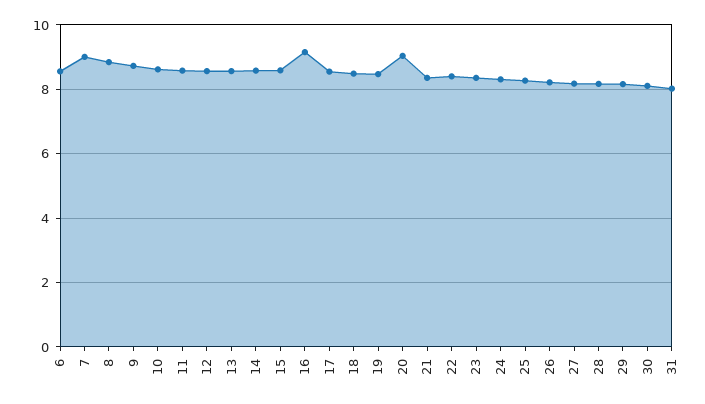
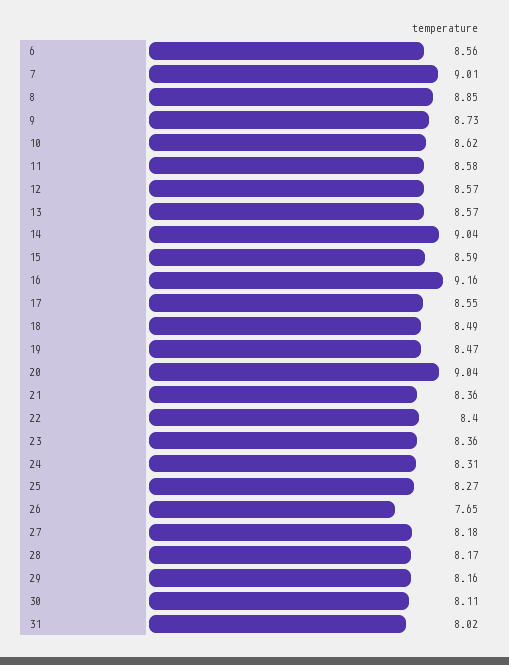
  {
    "6": 8.56,
    "7": 9.01,
    "8": 8.85,
    "9": 8.73,
    "10": 8.62,
    "11": 8.58,
    "12": 8.57,
    "13": 8.57,
-   "14": 8.6,
+   "14": 9.04,
    "15": 8.59,
    "16": 9.16,
    "17": 8.55,
    "18": 8.49,
    "19": 8.47,
    "20": 9.04,
    "21": 8.36,
    "22": 8.4,
    "23": 8.36,
    "24": 8.31,
    "25": 8.27,
-   "26": 8.2,
+   "26": 7.65,
    "27": 8.18,
    "28": 8.17,
    "29": 8.16,
    "30": 8.11,
    "31": 8.02
  }

